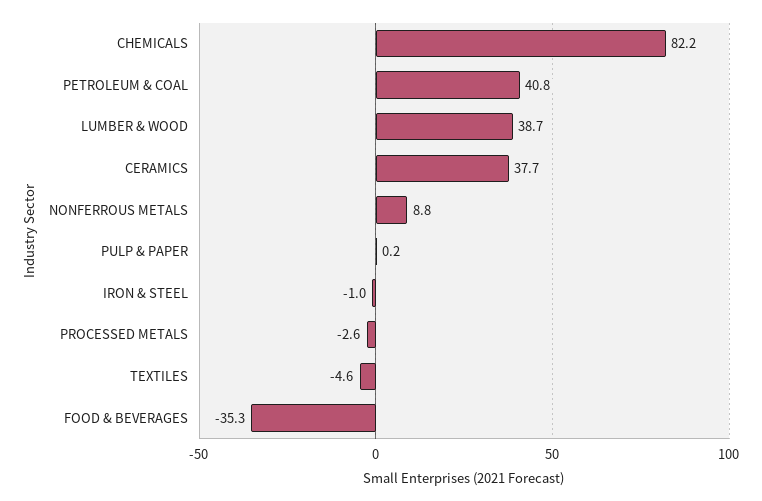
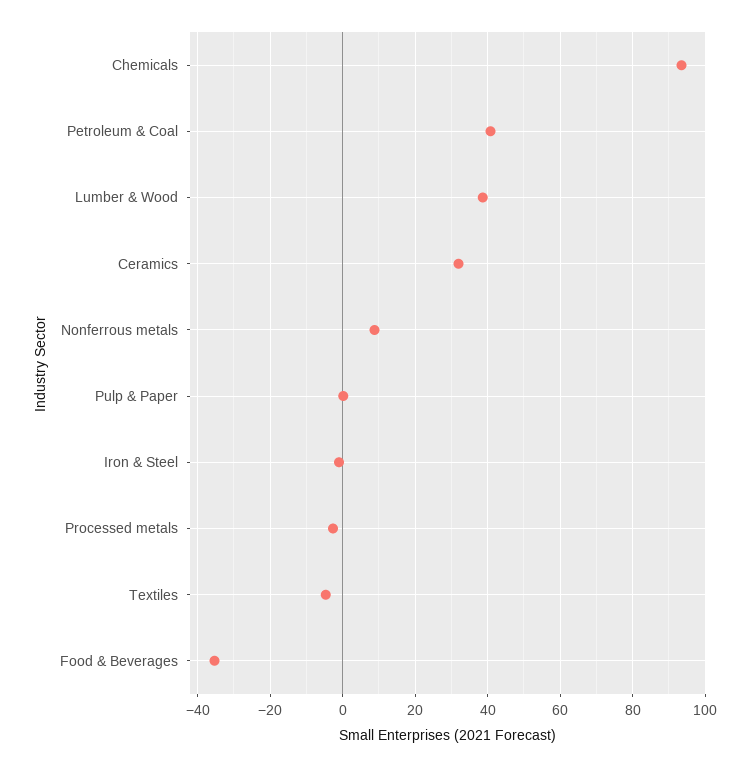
  {
-   "CHEMICALS": 82.2,
+   "CHEMICALS": 94,
    "PETROLEUM & COAL": 40.8,
    "LUMBER & WOOD": 38.7,
-   "CERAMICS": 37.7,
+   "CERAMICS": 32,
    "NONFERROUS METALS": 8.8,
    "PULP & PAPER": 0.2,
    "IRON & STEEL": -1,
    "PROCESSED METALS": -2.6,
    "TEXTILES": -4.6,
    "FOOD & BEVERAGES": -35.3
  }

